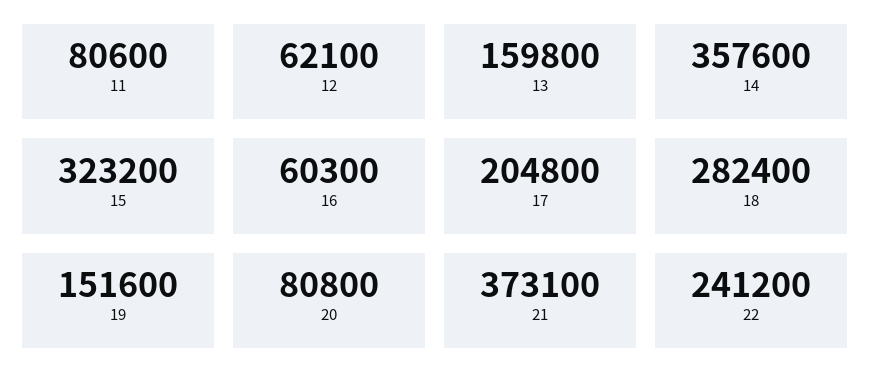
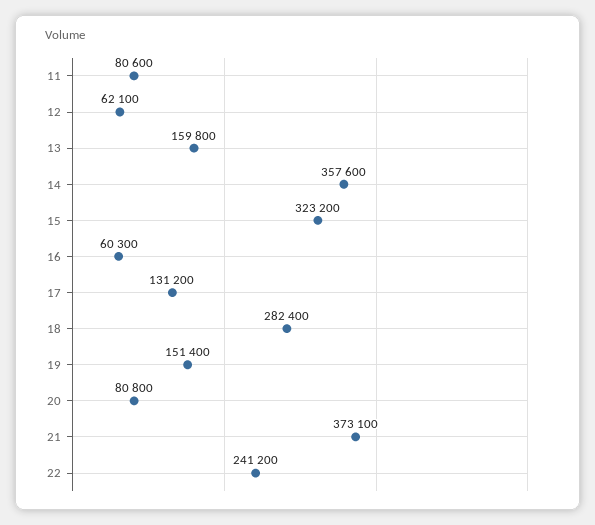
  {
    "11": 80600,
    "12": 62100,
    "13": 159800,
    "14": 357600,
    "15": 323200,
    "16": 60300,
-   "17": 204800,
+   "17": 131200,
    "18": 282400,
-   "19": 151600,
+   "19": 151400,
    "20": 80800,
    "21": 373100,
    "22": 241200
  }

